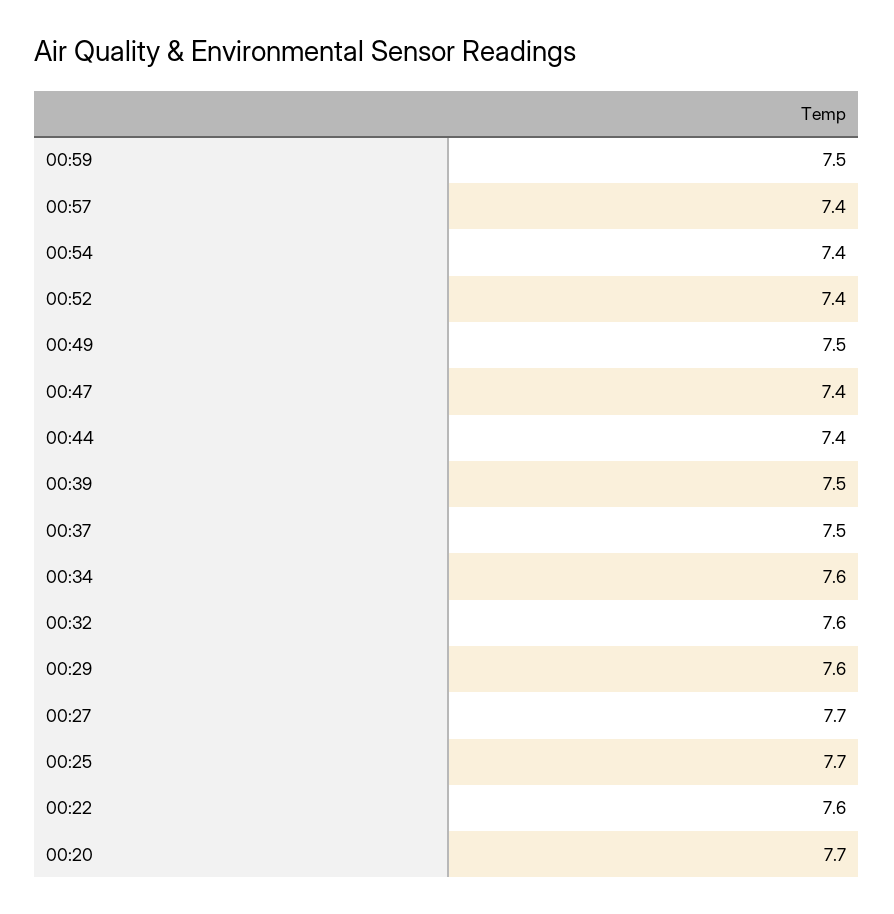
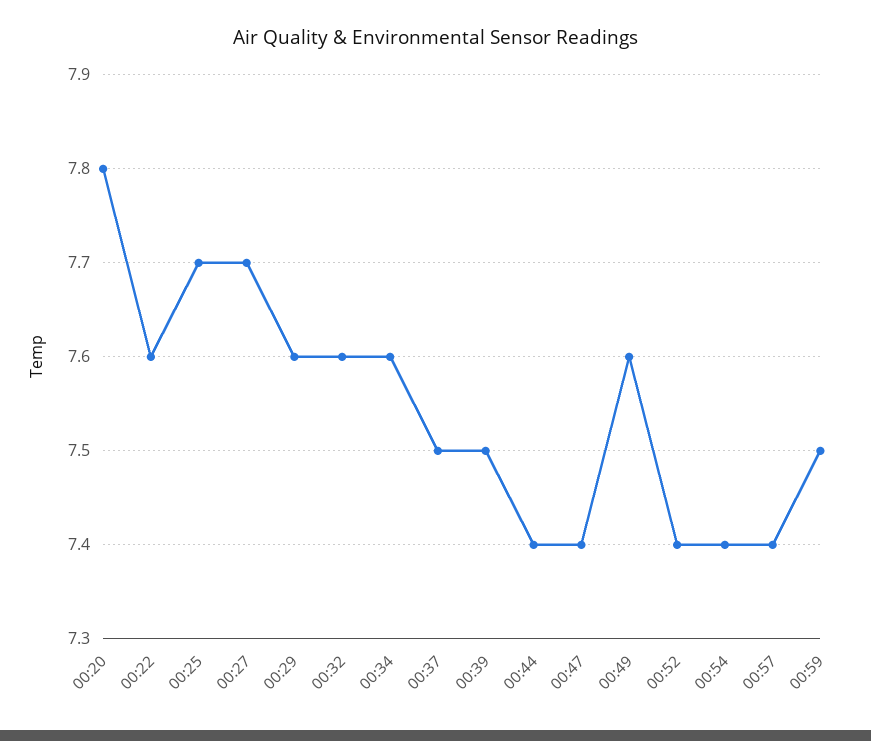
  {
    "00:59": 7.5,
    "00:57": 7.4,
    "00:54": 7.4,
    "00:52": 7.4,
-   "00:49": 7.5,
+   "00:49": 7.6,
    "00:47": 7.4,
    "00:44": 7.4,
    "00:39": 7.5,
    "00:37": 7.5,
    "00:34": 7.6,
    "00:32": 7.6,
    "00:29": 7.6,
    "00:27": 7.7,
    "00:25": 7.7,
    "00:22": 7.6,
-   "00:20": 7.7
+   "00:20": 7.8
  }

